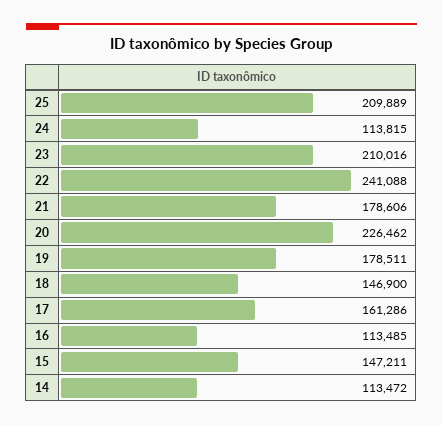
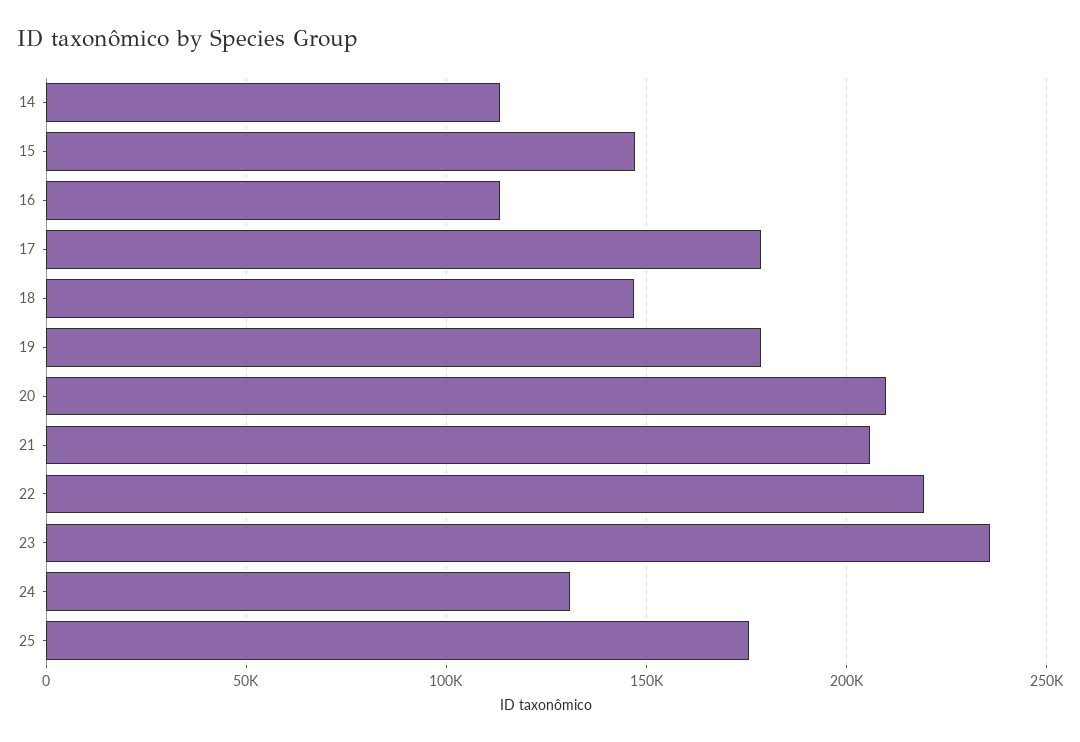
  {
-   "25": 209889,
+   "25": 175000,
-   "24": 113815,
+   "24": 130000,
-   "23": 210016,
+   "23": 235000,
-   "22": 241088,
+   "22": 220000,
-   "21": 178606,
+   "21": 205000,
-   "20": 226462,
+   "20": 210000,
    "19": 178511,
    "18": 146900,
-   "17": 161286,
+   "17": 180000,
    "16": 113485,
    "15": 147211,
    "14": 113472
  }

